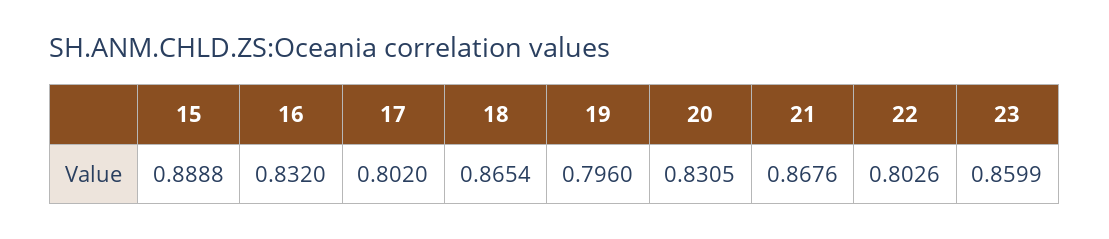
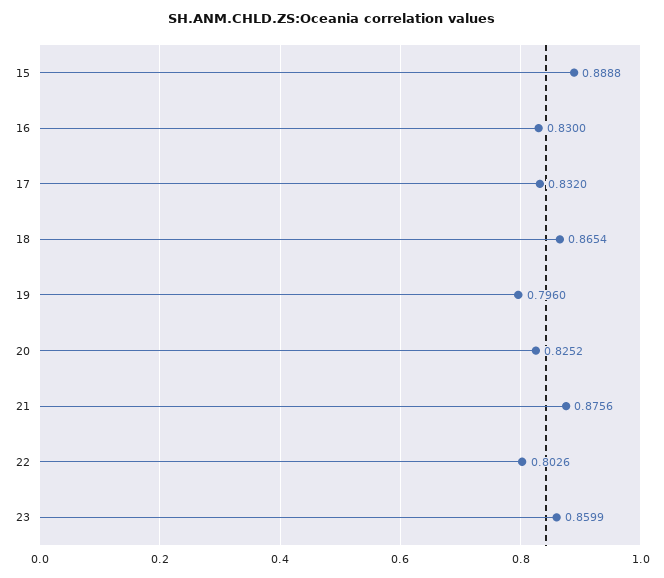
  {
    "15": 0.8888,
-   "16": 0.832,
+   "16": 0.83,
-   "17": 0.802,
+   "17": 0.832,
    "18": 0.8654,
    "19": 0.796,
-   "20": 0.8305,
+   "20": 0.8252,
-   "21": 0.8676,
+   "21": 0.8756,
    "22": 0.8026,
    "23": 0.8599
  }

